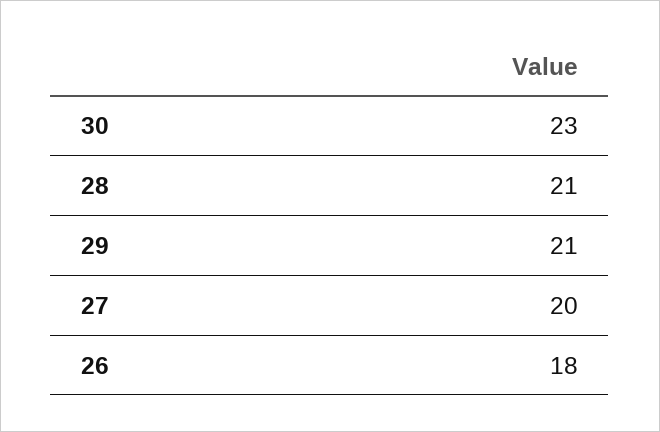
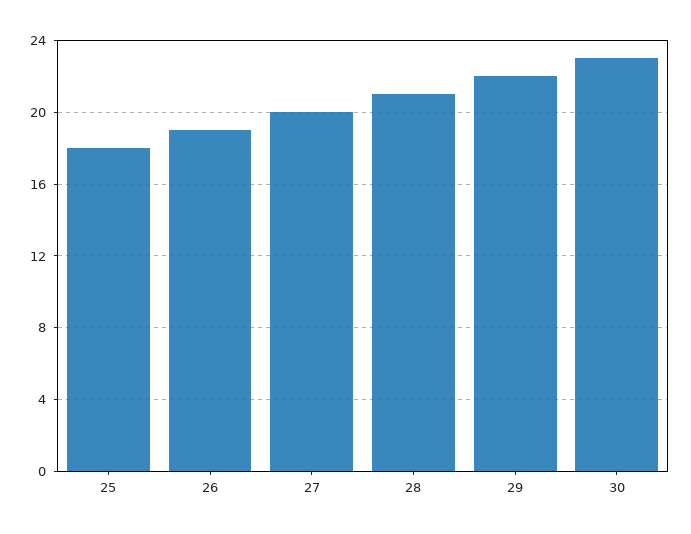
  {
    "30": 23,
    "28": 21,
-   "29": 21,
+   "29": 22,
    "27": 20,
-   "26": 18
+   "26": 19,
+   "25": 18
  }

